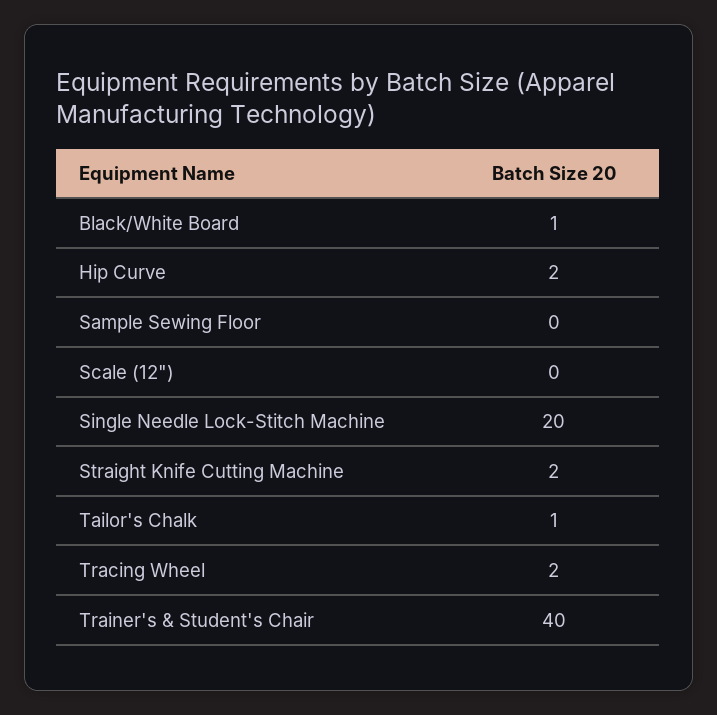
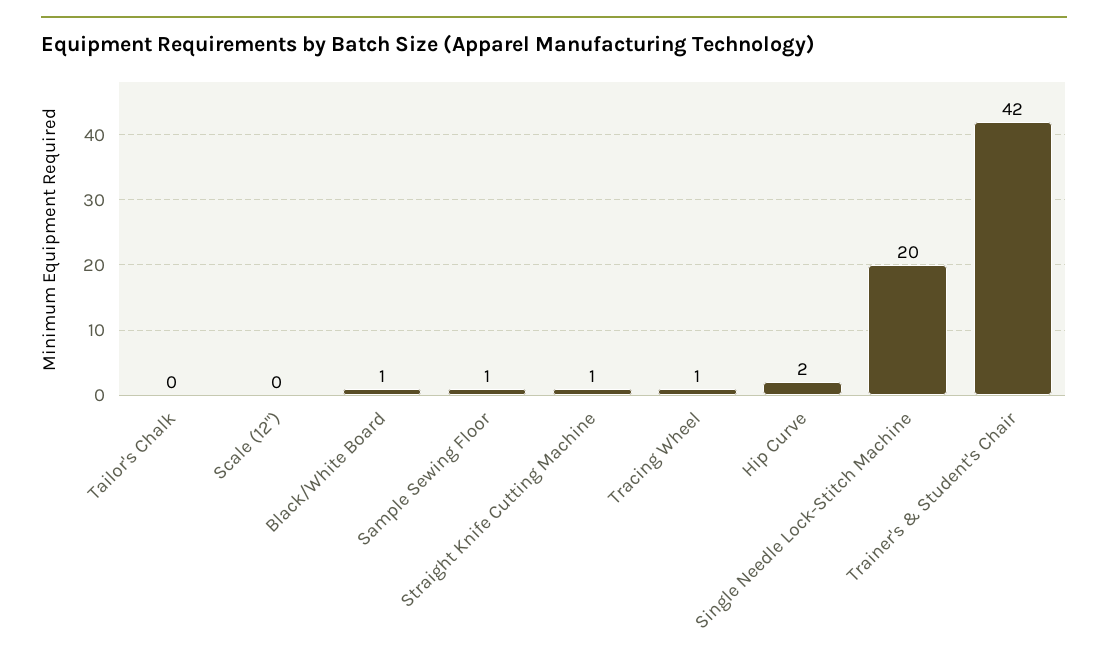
  {
    "Black/White Board": 1,
    "Hip Curve": 2,
-   "Sample Sewing Floor": 0,
+   "Sample Sewing Floor": 1,
    "Scale (12\")": 0,
    "Single Needle Lock-Stitch Machine": 20,
-   "Straight Knife Cutting Machine": 2,
+   "Straight Knife Cutting Machine": 1,
-   "Tailor's Chalk": 1,
+   "Tailor's Chalk": 0,
-   "Tracing Wheel": 2,
+   "Tracing Wheel": 1,
-   "Trainer's & Student's Chair": 40
+   "Trainer's & Student's Chair": 42
  }

